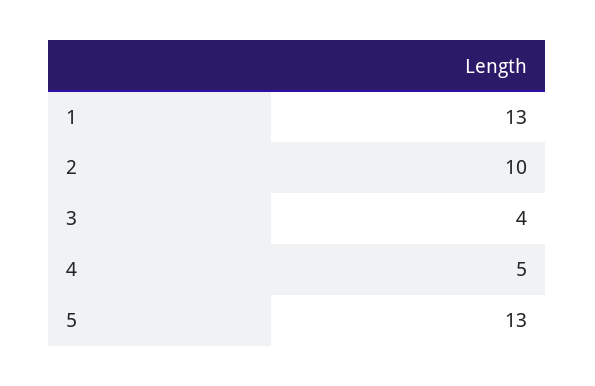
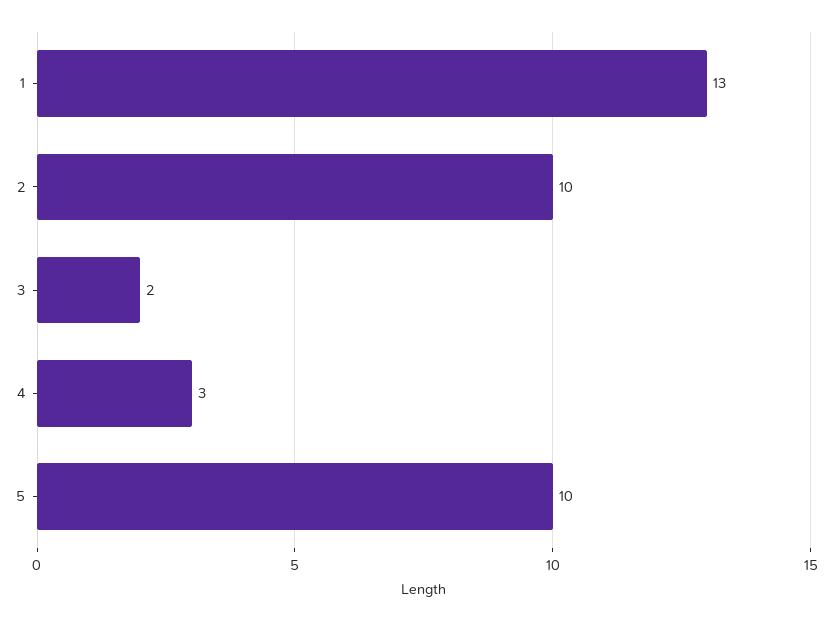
  {
    "1": 13,
    "2": 10,
-   "3": 4,
+   "3": 2,
-   "4": 5,
+   "4": 3,
-   "5": 13
+   "5": 10
  }

